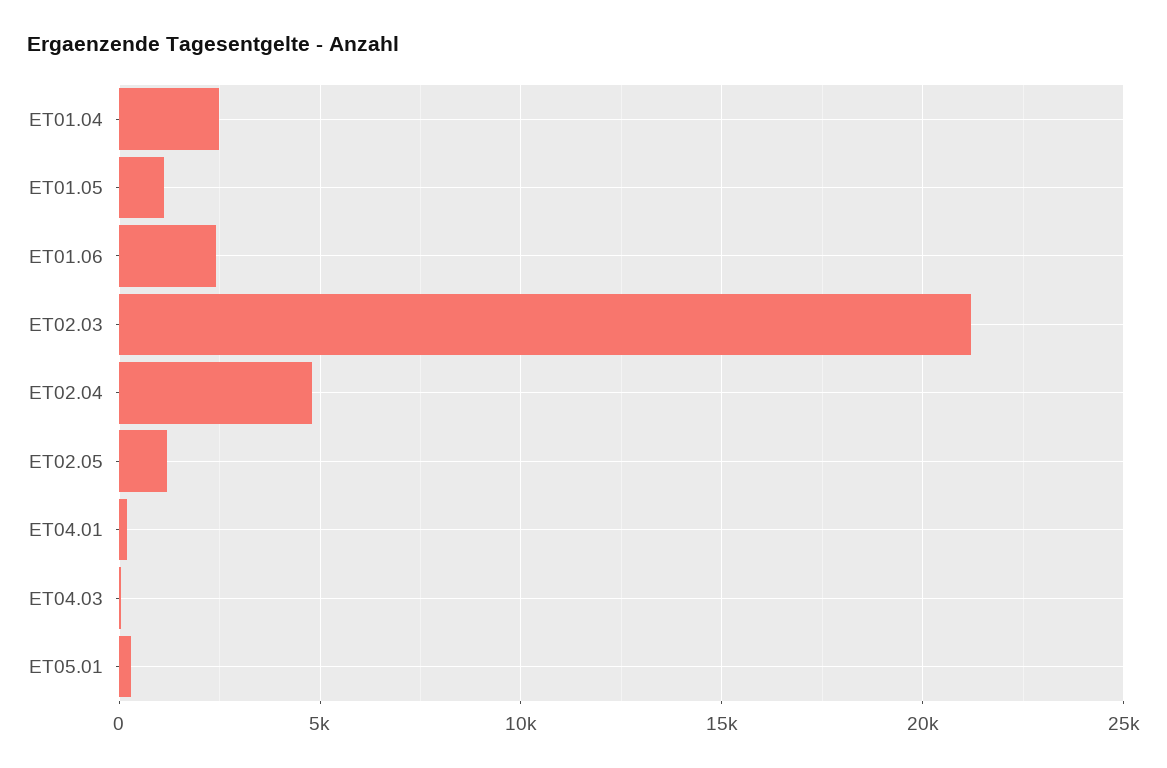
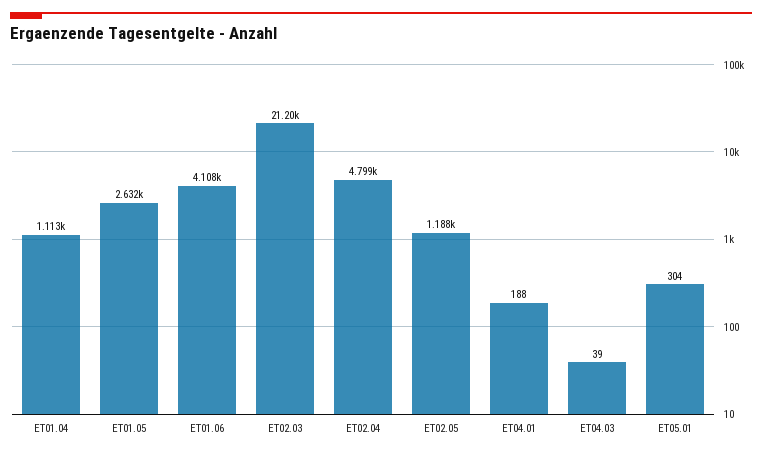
  {
-   "ET01.04": 2500,
+   "ET01.04": 1113,
-   "ET01.05": 1000,
+   "ET01.05": 2632,
-   "ET01.06": 2500,
+   "ET01.06": 4108,
    "ET02.03": 21200,
    "ET02.04": 4799,
    "ET02.05": 1188,
    "ET04.01": 188,
    "ET04.03": 39,
    "ET05.01": 304
  }

